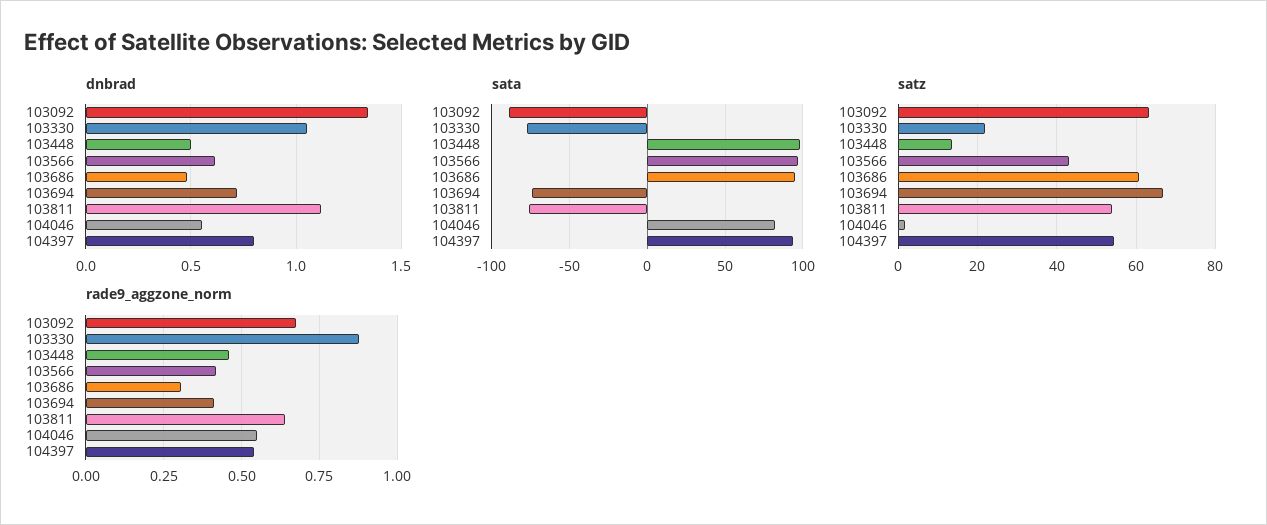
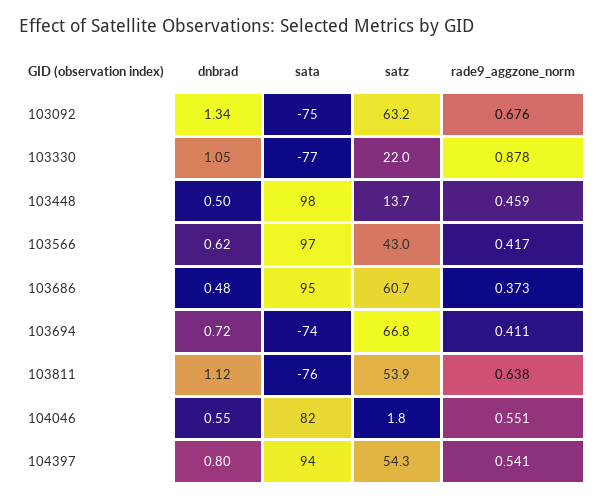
  {
    "dnbrad": {
      "103092": 1.34,
      "103330": 1.05,
      "103448": 0.5,
      "103566": 0.62,
      "103686": 0.48,
      "103694": 0.72,
      "103811": 1.12,
      "104046": 0.55,
      "104397": 0.8
    },
    "sata": {
-     "103092": -90,
+     "103092": -75,
      "103330": -77,
      "103448": 98,
      "103566": 97,
      "103686": 95,
      "103694": -74,
      "103811": -76,
      "104046": 82,
      "104397": 94
    },
    "satz": {
      "103092": 63.2,
      "103330": 22,
      "103448": 13.7,
      "103566": 43,
      "103686": 60.7,
      "103694": 66.8,
      "103811": 53.9,
      "104046": 1.8,
      "104397": 54.3
    },
    "rade9_aggzone_norm": {
      "103092": 0.676,
      "103330": 0.878,
      "103448": 0.459,
      "103566": 0.417,
-     "103686": 0.3,
+     "103686": 0.373,
      "103694": 0.411,
      "103811": 0.638,
      "104046": 0.551,
      "104397": 0.541
    }
  }

